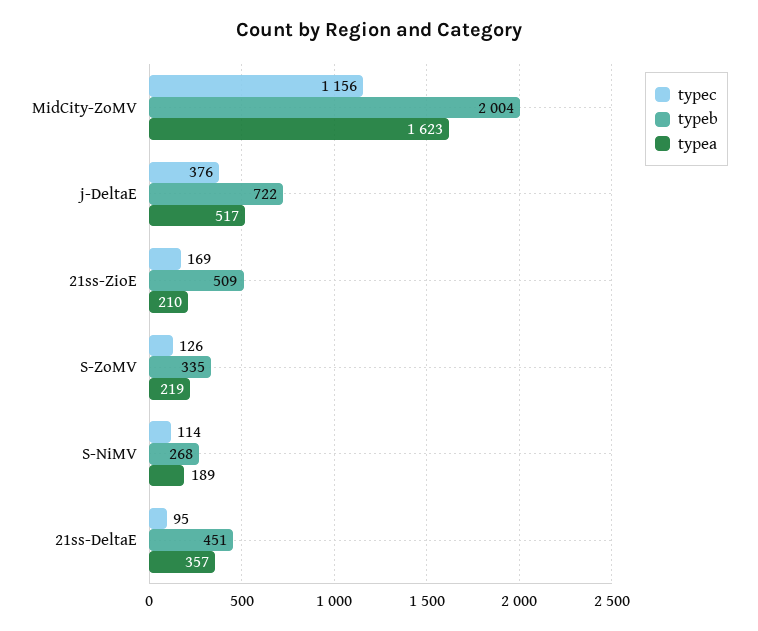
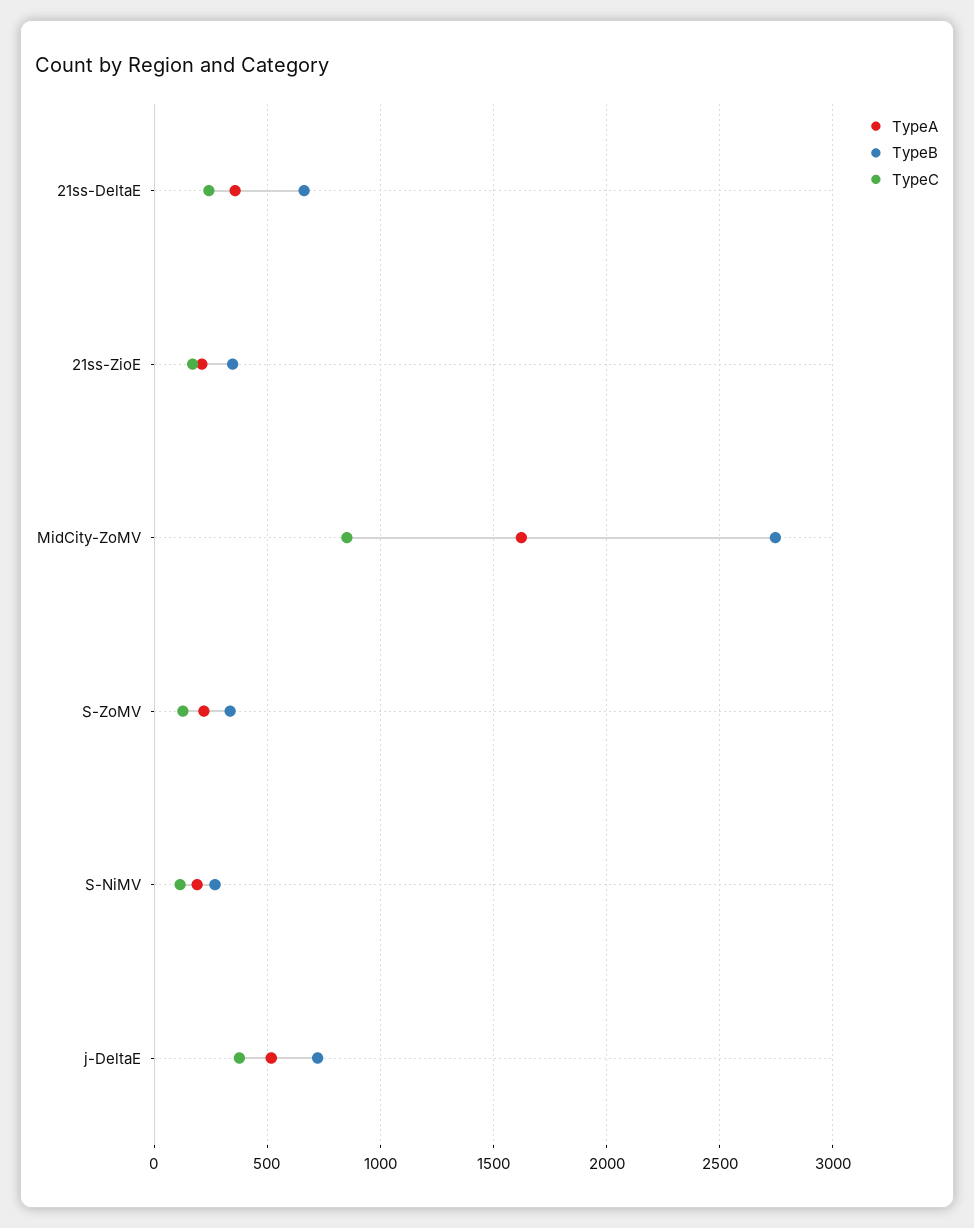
  {
    "typec": {
-     "MidCity-ZoMV": 1156,
+     "MidCity-ZoMV": 850,
      "j-DeltaE": 376,
      "21ss-ZioE": 169,
      "S-ZoMV": 126,
      "S-NiMV": 114,
-     "21ss-DeltaE": 95
+     "21ss-DeltaE": 250
    },
    "typeb": {
-     "MidCity-ZoMV": 2004,
+     "MidCity-ZoMV": 2750,
      "j-DeltaE": 722,
-     "21ss-ZioE": 509,
+     "21ss-ZioE": 350,
      "S-ZoMV": 335,
      "S-NiMV": 268,
-     "21ss-DeltaE": 451
+     "21ss-DeltaE": 650
    },
    "typea": {
      "MidCity-ZoMV": 1623,
      "j-DeltaE": 517,
      "21ss-ZioE": 210,
      "S-ZoMV": 219,
      "S-NiMV": 189,
      "21ss-DeltaE": 357
    }
  }

